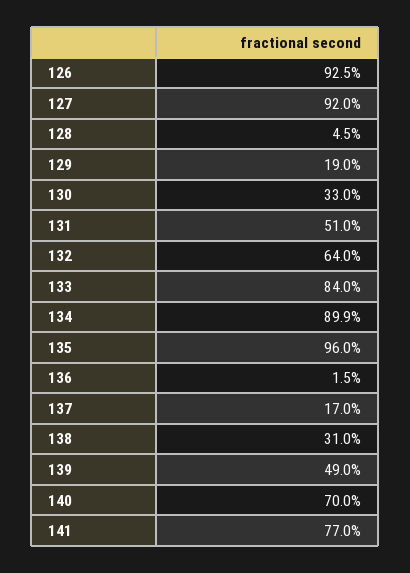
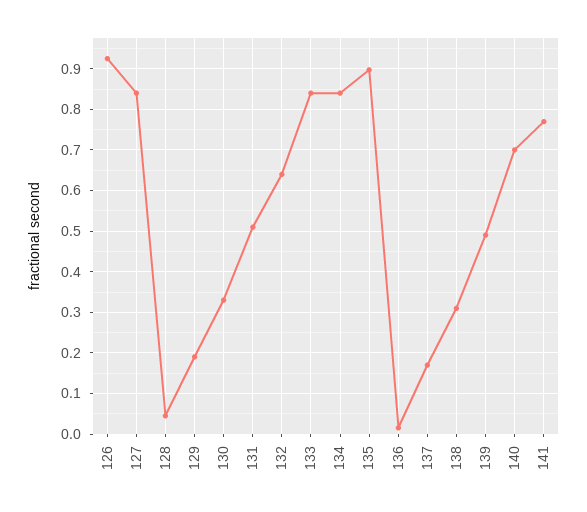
  {
    "126": 0.925,
-   "127": 0.92,
+   "127": 0.84,
    "128": 0.045,
    "129": 0.19,
    "130": 0.33,
    "131": 0.51,
    "132": 0.64,
    "133": 0.84,
-   "134": 0.899,
+   "134": 0.84,
-   "135": 0.96,
+   "135": 0.9,
    "136": 0.015,
    "137": 0.17,
    "138": 0.31,
    "139": 0.49,
    "140": 0.7,
    "141": 0.77
  }

